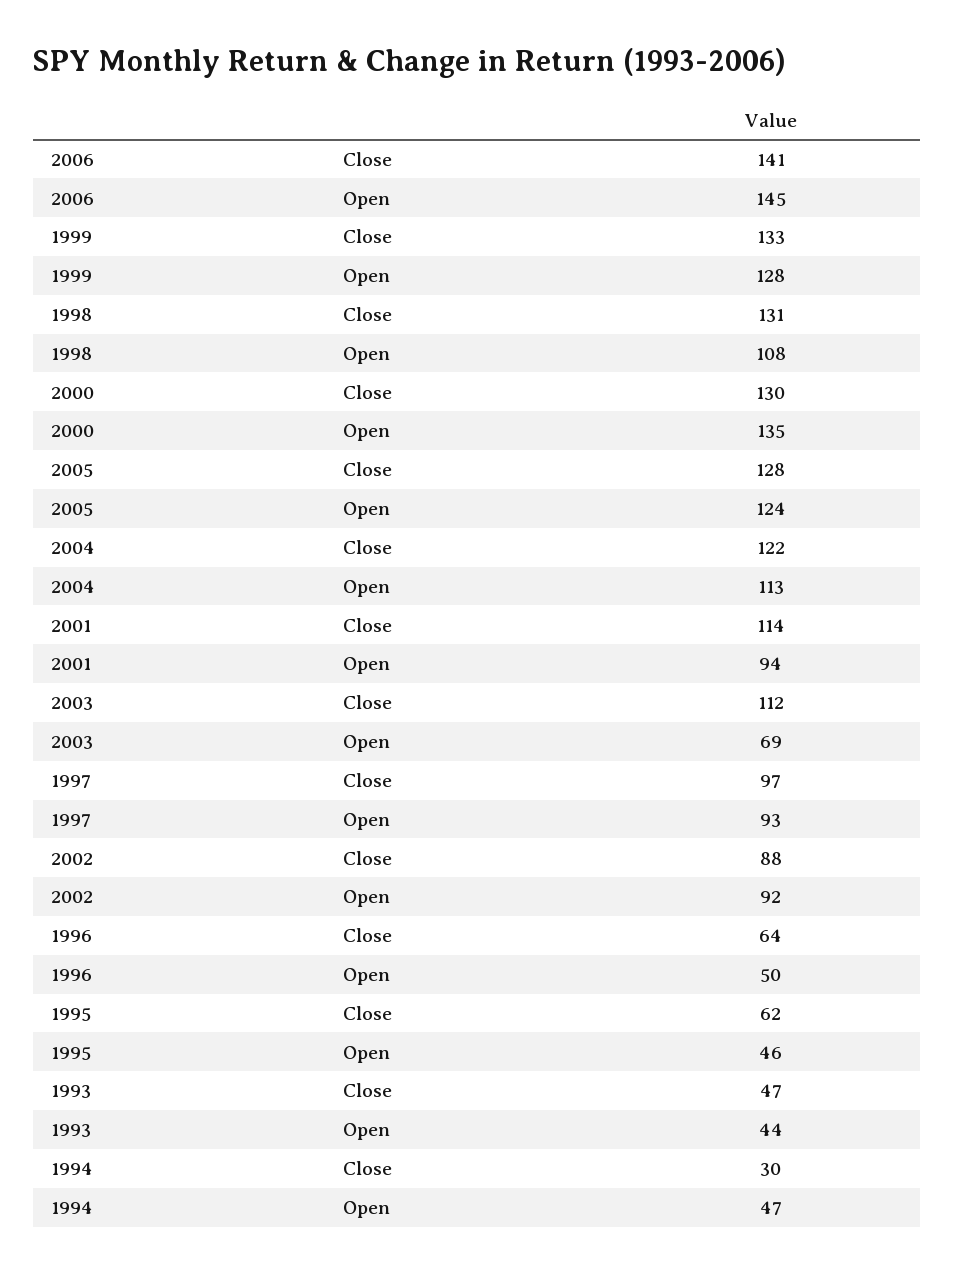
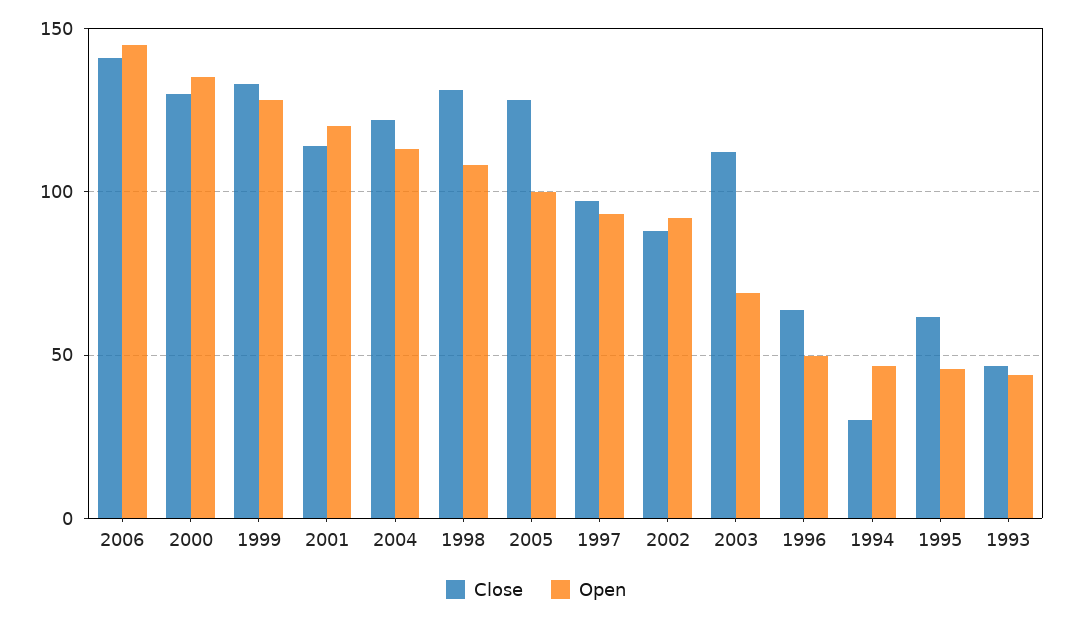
  {
    "Close": {
      "2006": 141,
      "1999": 133,
      "1998": 131,
      "2000": 130,
      "2005": 128,
      "2004": 122,
      "2001": 114,
      "2003": 112,
      "1997": 97,
      "2002": 88,
      "1996": 64,
      "1995": 62,
      "1993": 47,
      "1994": 30
    },
    "Open": {
      "2006": 145,
      "1999": 128,
      "1998": 108,
      "2000": 135,
-     "2005": 124,
+     "2005": 100,
      "2004": 113,
-     "2001": 94,
+     "2001": 120,
      "2003": 69,
      "1997": 93,
      "2002": 92,
      "1996": 50,
      "1995": 46,
      "1993": 44,
      "1994": 47
    }
  }

